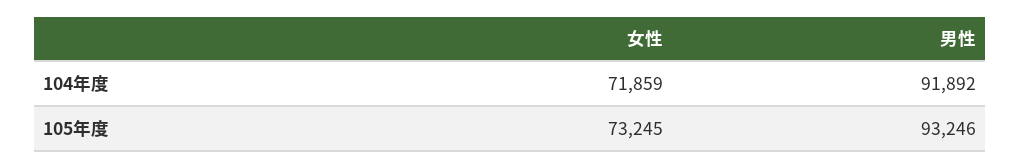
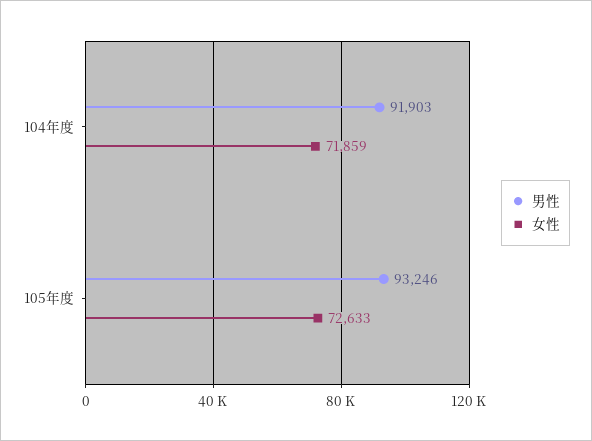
  {
    "女性": {
      "104年度": 71859,
-     "105年度": 73245
+     "105年度": 72633
    },
    "男性": {
-     "104年度": 91892,
+     "104年度": 91903,
      "105年度": 93246
    }
  }

